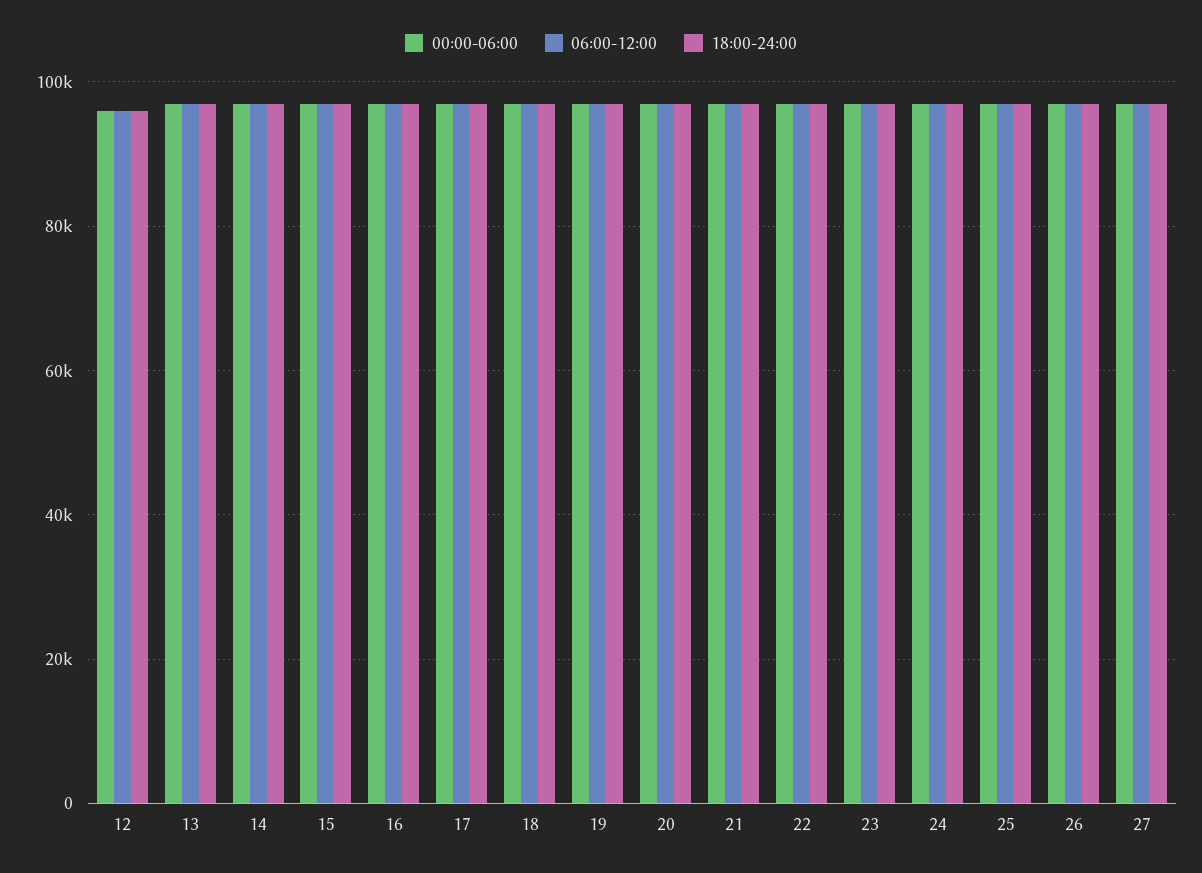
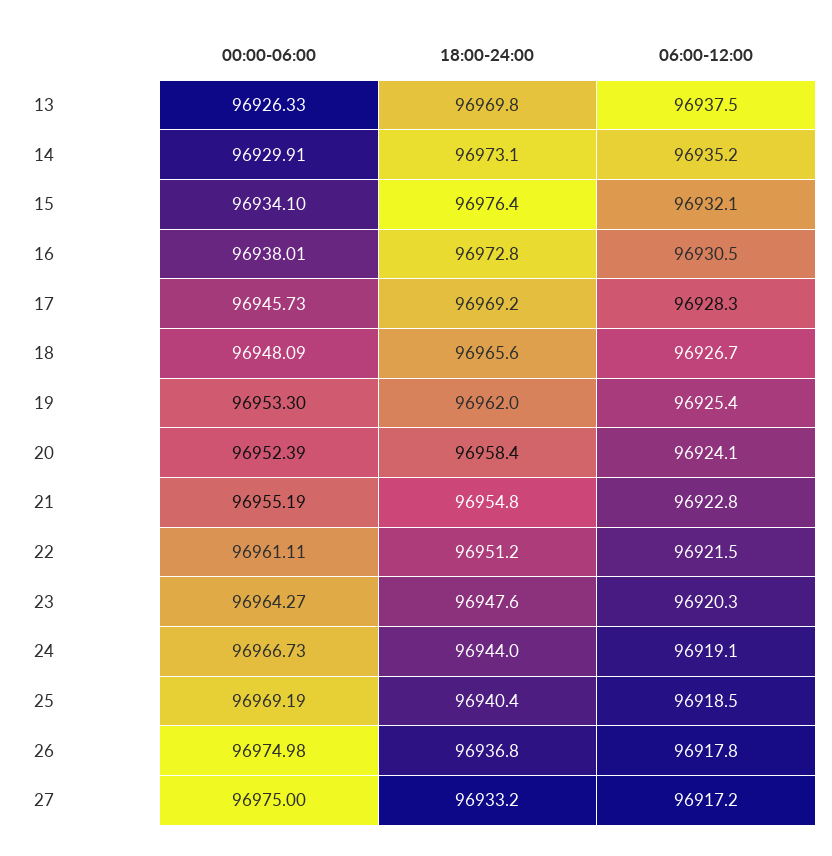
  {
    "00:00-06:00": {
-     "12": 96000,
      "13": 96926.33,
      "14": 96929.91,
      "15": 96934.1,
      "16": 96938.01,
      "17": 96945.73,
      "18": 96948.09,
      "19": 96953.3,
      "20": 96952.39,
      "21": 96955.19,
      "22": 96961.11,
      "23": 96964.27,
      "24": 96966.73,
      "25": 96969.19,
      "26": 96974.98,
      "27": 96975
    },
    "06:00-12:00": {
-     "12": 96000,
      "13": 96937.5,
      "14": 96935.2,
      "15": 96932.1,
      "16": 96930.5,
      "17": 96928.3,
      "18": 96926.7,
      "19": 96925.4,
      "20": 96924.1,
      "21": 96922.8,
      "22": 96921.5,
      "23": 96920.3,
      "24": 96919.1,
      "25": 96918.5,
      "26": 96917.8,
      "27": 96917.2
    },
    "18:00-24:00": {
-     "12": 96000,
      "13": 96969.8,
      "14": 96973.1,
      "15": 96976.4,
      "16": 96972.8,
      "17": 96969.2,
      "18": 96965.6,
      "19": 96962,
      "20": 96958.4,
      "21": 96954.8,
      "22": 96951.2,
      "23": 96947.6,
      "24": 96944,
      "25": 96940.4,
      "26": 96936.8,
      "27": 96933.2
    }
  }

